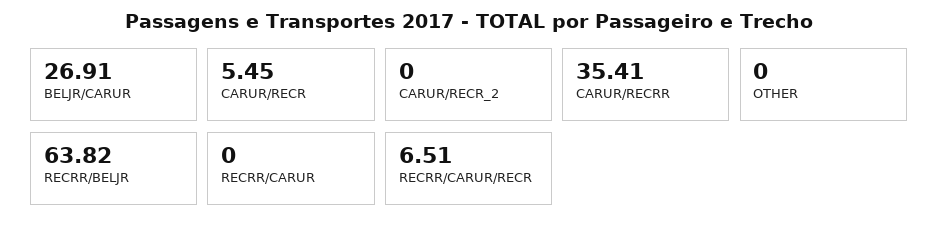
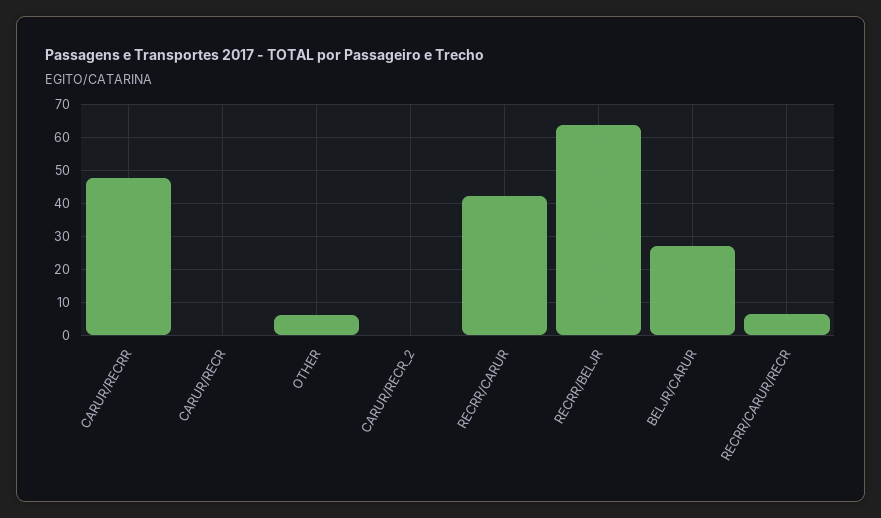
  {
    "BELJR/CARUR": 26.91,
-   "CARUR/RECR": 5.45,
+   "CARUR/RECR": 0,
    "CARUR/RECR_2": 0,
-   "CARUR/RECRR": 35.41,
+   "CARUR/RECRR": 48,
-   "OTHER": 0,
+   "OTHER": 6,
    "RECRR/BELJR": 63.82,
-   "RECRR/CARUR": 0,
+   "RECRR/CARUR": 42,
    "RECRR/CARUR/RECR": 6.51
  }

